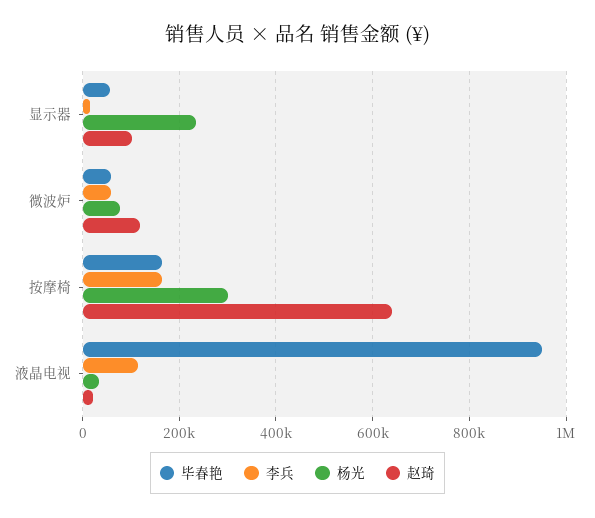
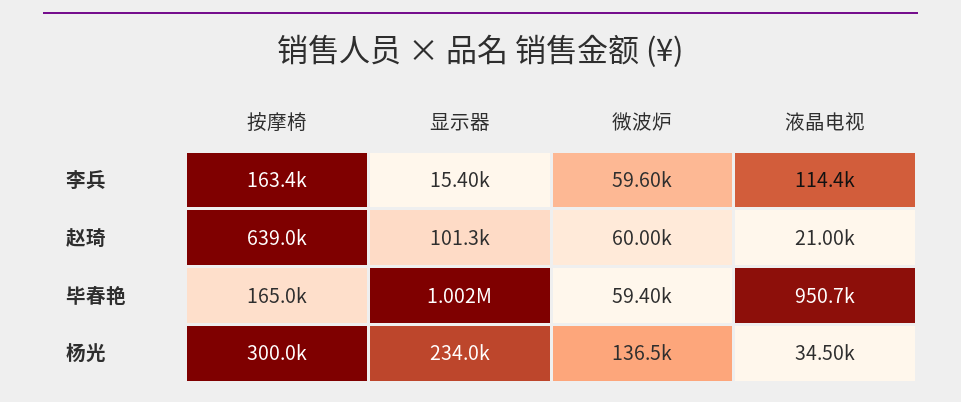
  {
    "毕春艳": {
-     "显示器": 60000,
+     "显示器": 1002000,
      "微波炉": 59400,
      "按摩椅": 165000,
      "液晶电视": 950700
    },
    "李兵": {
      "显示器": 15400,
      "微波炉": 59600,
      "按摩椅": 163400,
      "液晶电视": 114400
    },
    "杨光": {
      "显示器": 234000,
-     "微波炉": 80000,
+     "微波炉": 136500,
      "按摩椅": 300000,
      "液晶电视": 34500
    },
    "赵琦": {
      "显示器": 101300,
-     "微波炉": 120000,
+     "微波炉": 60000,
      "按摩椅": 639000,
      "液晶电视": 21000
    }
  }

